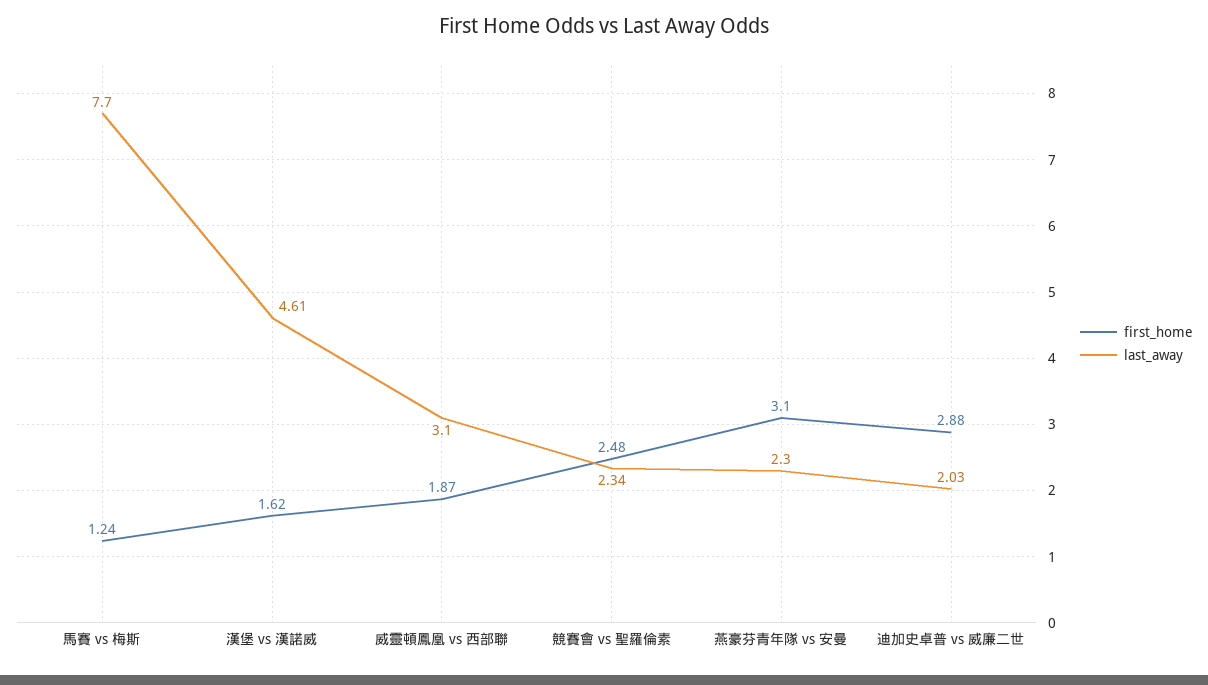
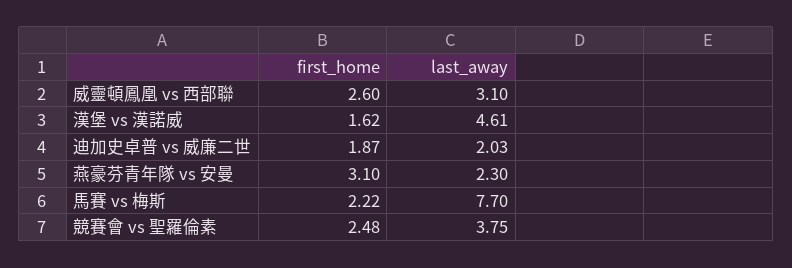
  {
    "first_home": {
-     "馬賽 vs 梅斯": 1.24,
+     "馬賽 vs 梅斯": 2.22,
      "漢堡 vs 漢諾威": 1.62,
-     "威靈頓鳳凰 vs 西部聯": 1.87,
+     "威靈頓鳳凰 vs 西部聯": 2.6,
      "競賽會 vs 聖羅倫素": 2.48,
      "燕豪芬青年隊 vs 安曼": 3.1,
-     "迪加史卓普 vs 威廉二世": 2.88
+     "迪加史卓普 vs 威廉二世": 1.87
    },
    "last_away": {
      "馬賽 vs 梅斯": 7.7,
      "漢堡 vs 漢諾威": 4.61,
      "威靈頓鳳凰 vs 西部聯": 3.1,
-     "競賽會 vs 聖羅倫素": 2.34,
+     "競賽會 vs 聖羅倫素": 3.75,
      "燕豪芬青年隊 vs 安曼": 2.3,
      "迪加史卓普 vs 威廉二世": 2.03
    }
  }

